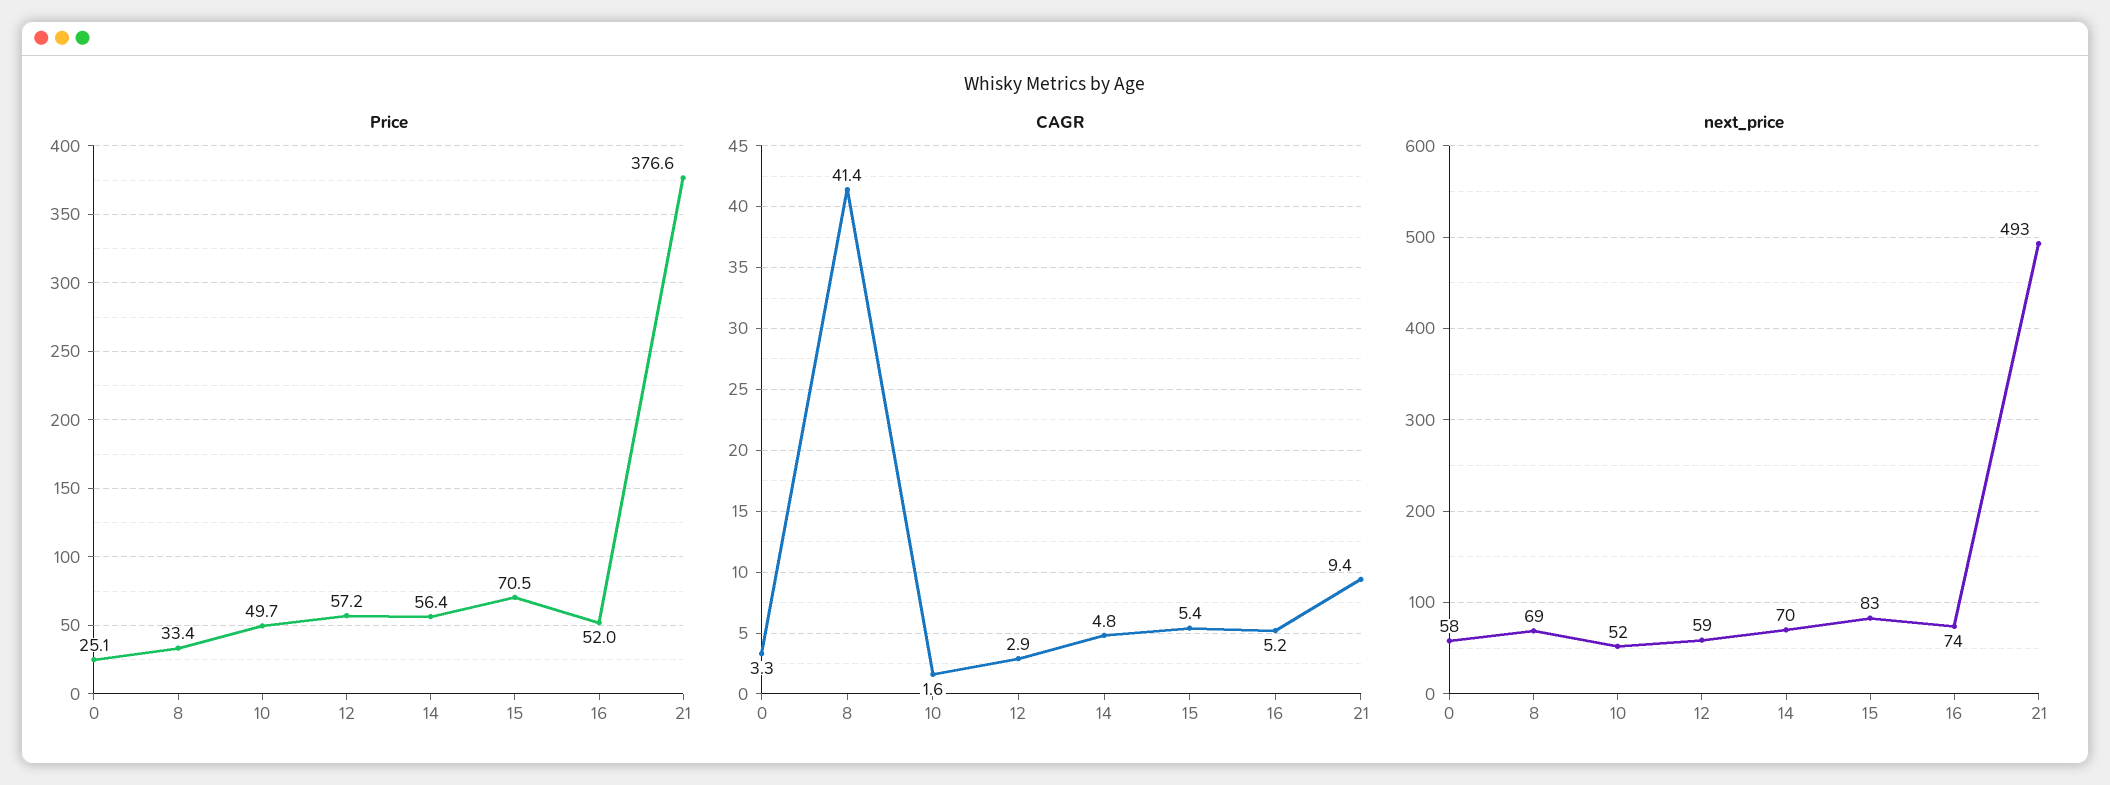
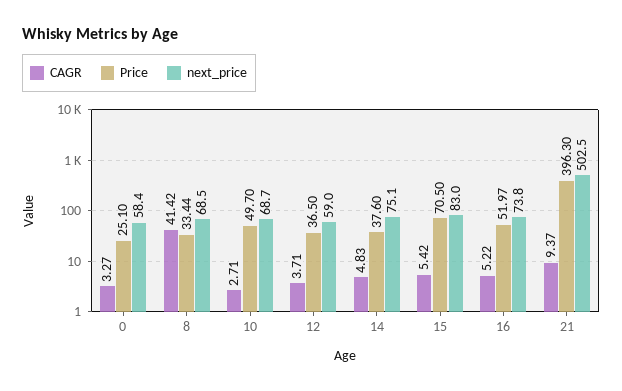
  {
    "Price": {
      "0": 25.1,
      "8": 33.44,
      "10": 49.7,
-     "12": 57.2,
+     "12": 36.5,
-     "14": 56.4,
+     "14": 37.6,
      "15": 70.5,
      "16": 51.97,
-     "21": 376.6
+     "21": 396.3
    },
    "CAGR": {
      "0": 3.27,
      "8": 41.42,
-     "10": 1.6,
+     "10": 2.71,
-     "12": 2.9,
+     "12": 3.71,
      "14": 4.83,
      "15": 5.42,
      "16": 5.22,
      "21": 9.37
    },
    "next_price": {
      "0": 58.4,
      "8": 68.5,
-     "10": 52,
+     "10": 68.7,
      "12": 59,
-     "14": 70,
+     "14": 75.1,
      "15": 83,
      "16": 73.8,
-     "21": 493
+     "21": 502.5
    }
  }

